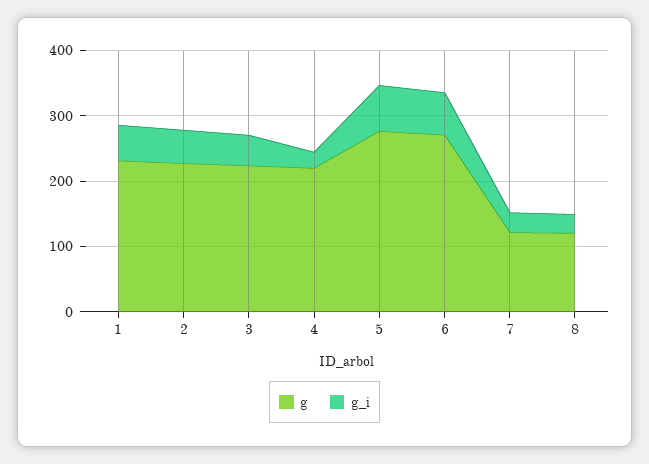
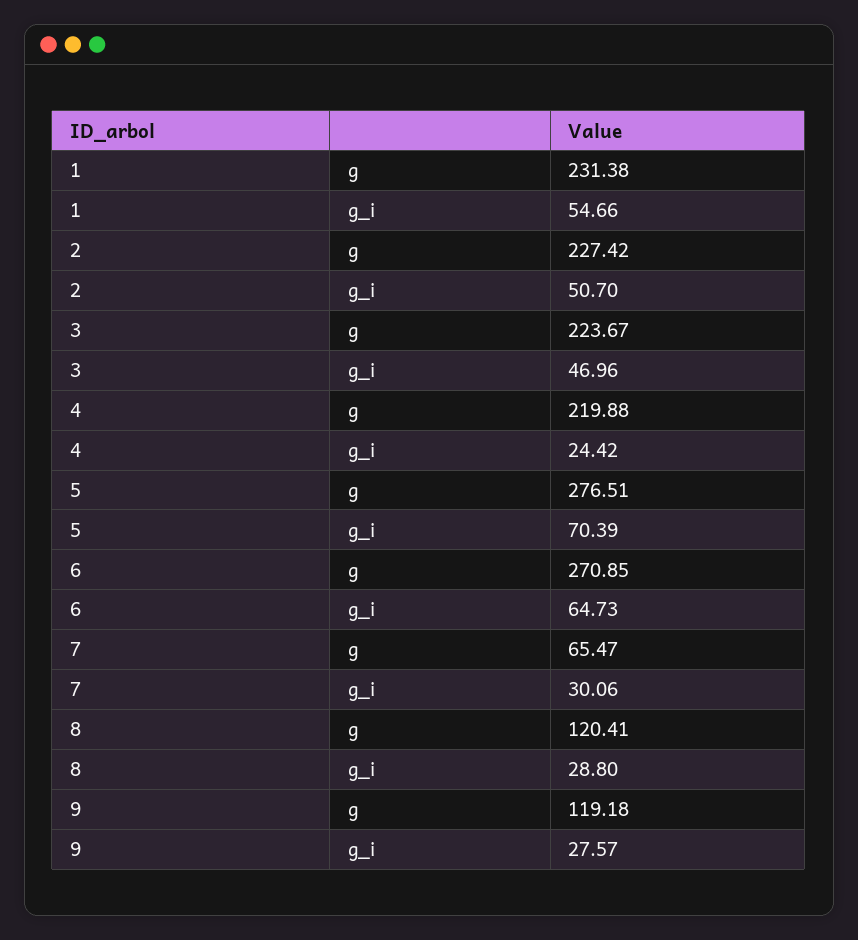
  {
    "g": {
      "1": 231.38,
      "2": 227.42,
      "3": 223.67,
      "4": 219.88,
      "5": 276.51,
      "6": 270.85,
-     "7": 120,
+     "7": 65.47,
-     "8": 120.41
+     "8": 120.41,
+     "9": 119.18
    },
    "g_i": {
      "1": 54.66,
      "2": 50.7,
      "3": 46.96,
      "4": 24.42,
      "5": 70.39,
      "6": 64.73,
      "7": 30.06,
-     "8": 28.8
+     "8": 28.8,
+     "9": 27.57
    }
  }

